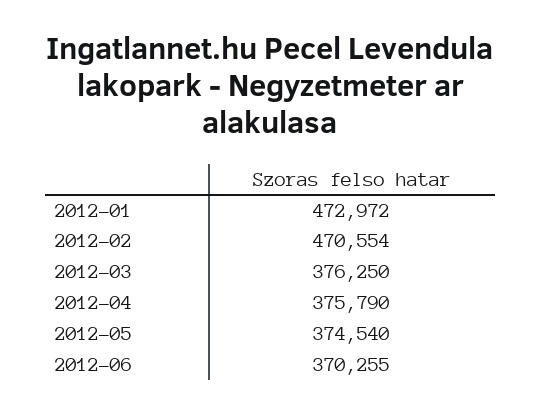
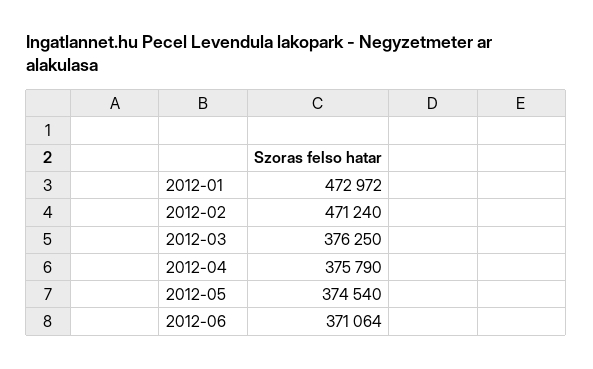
  {
    "2012-01": 472972,
-   "2012-02": 470554,
+   "2012-02": 471240,
    "2012-03": 376250,
    "2012-04": 375790,
    "2012-05": 374540,
-   "2012-06": 370255
+   "2012-06": 371064
  }

